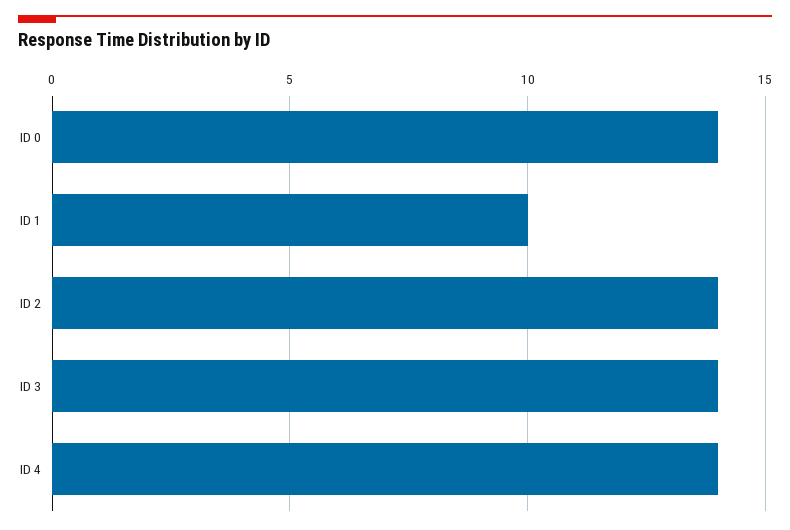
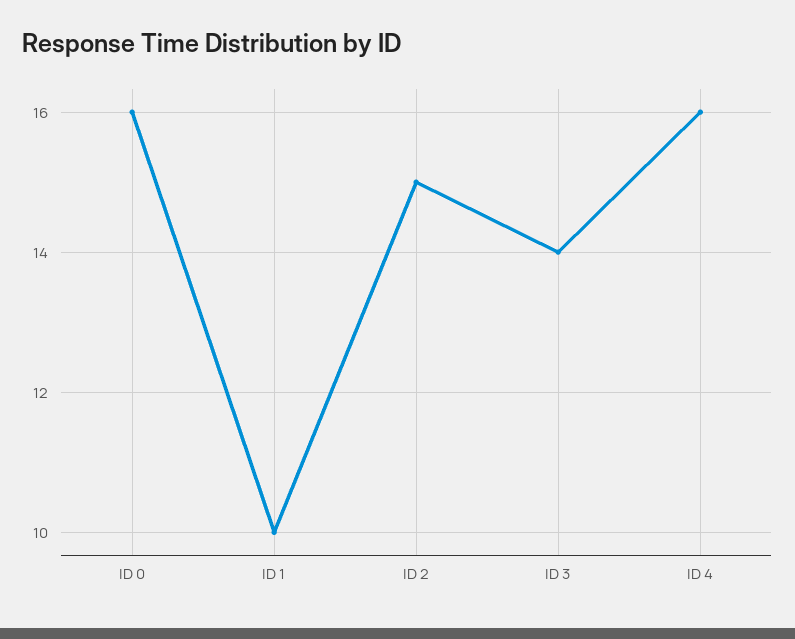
  {
-   "ID 0": 14,
+   "ID 0": 16,
    "ID 1": 10,
-   "ID 2": 14,
+   "ID 2": 15,
    "ID 3": 14,
-   "ID 4": 14
+   "ID 4": 16
  }

